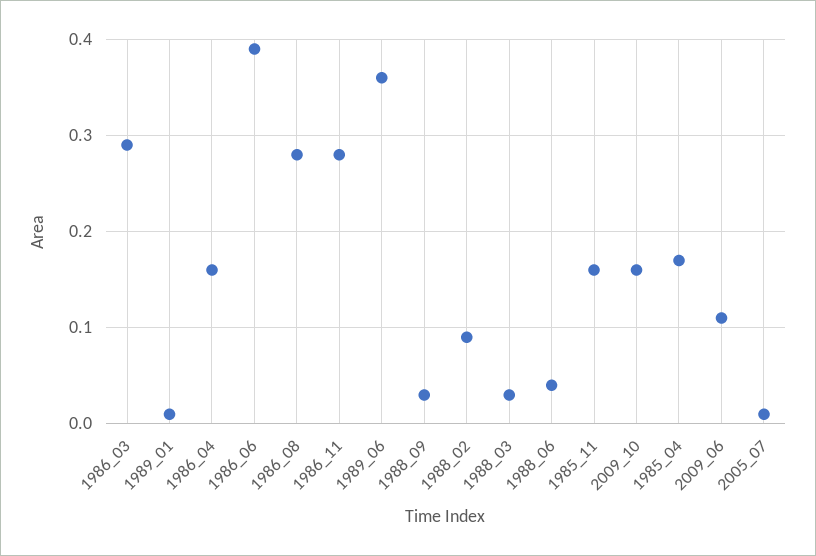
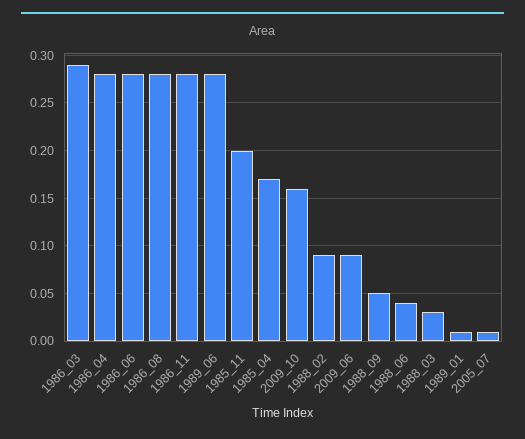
  {
    "1986_03": 0.29,
    "1989_01": 0.01,
-   "1986_04": 0.16,
+   "1986_04": 0.28,
-   "1986_06": 0.39,
+   "1986_06": 0.28,
    "1986_08": 0.28,
    "1986_11": 0.28,
-   "1989_06": 0.36,
+   "1989_06": 0.28,
-   "1988_09": 0.03,
+   "1988_09": 0.05,
    "1988_02": 0.09,
    "1988_03": 0.03,
    "1988_06": 0.04,
-   "1985_11": 0.16,
+   "1985_11": 0.2,
    "2009_10": 0.16,
    "1985_04": 0.17,
-   "2009_06": 0.11,
+   "2009_06": 0.09,
    "2005_07": 0.01
  }

